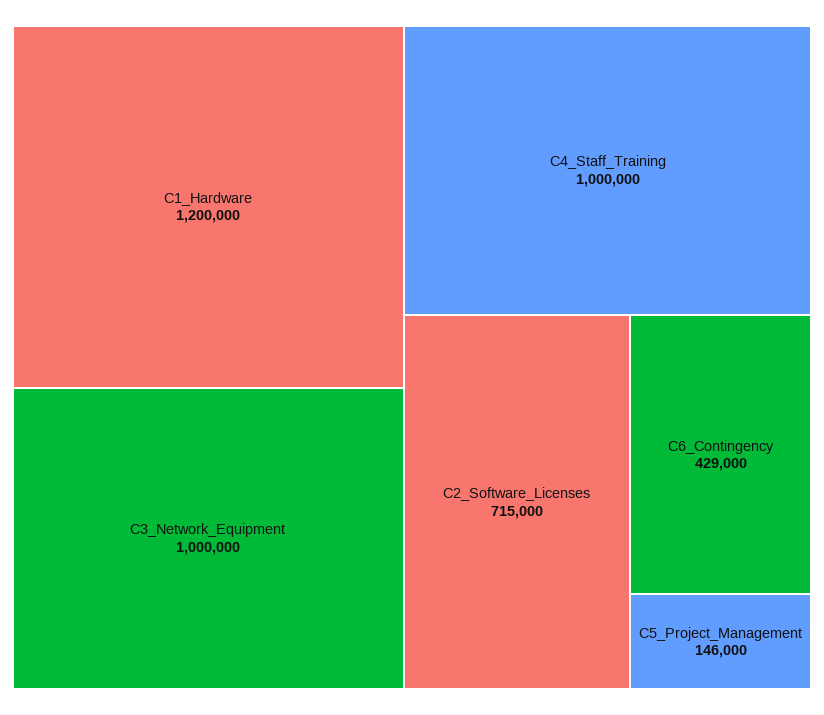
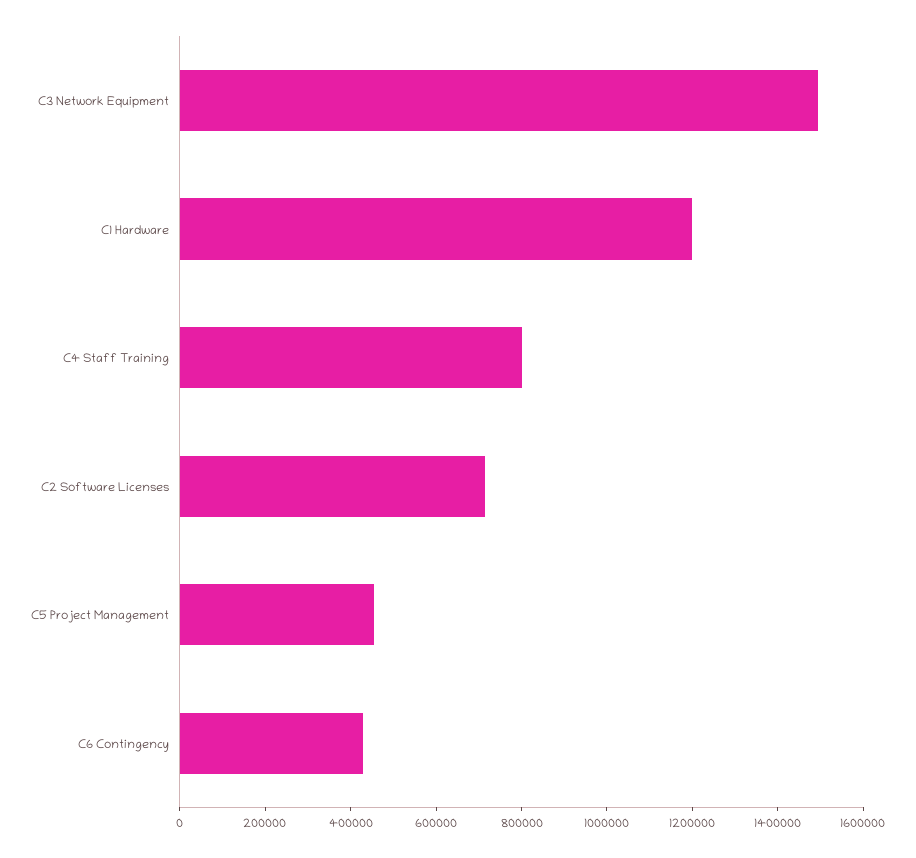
  {
    "C1_Hardware": 1200000,
-   "C3_Network_Equipment": 1000000,
+   "C3_Network_Equipment": 1500000,
-   "C4_Staff_Training": 1000000,
+   "C4_Staff_Training": 800000,
    "C2_Software_Licenses": 715000,
    "C6_Contingency": 429000,
-   "C5_Project_Management": 146000
+   "C5_Project_Management": 450000
  }

